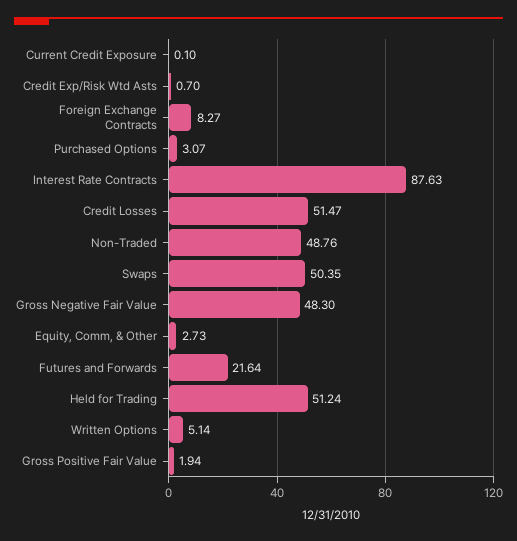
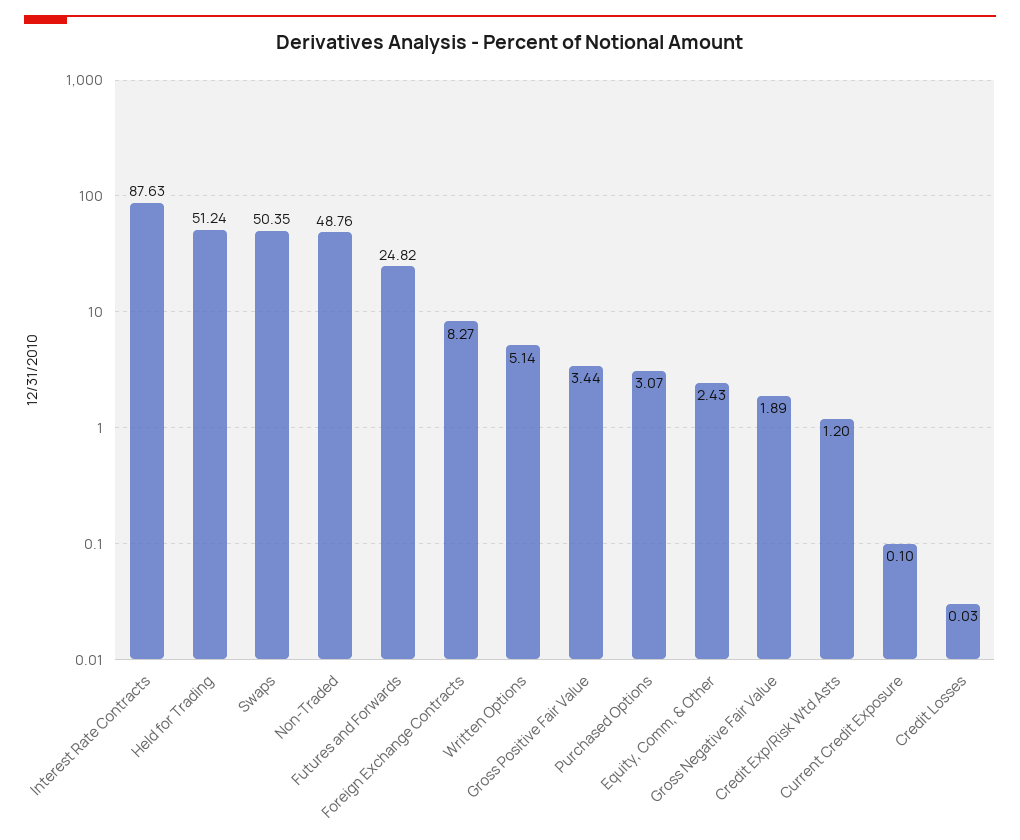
  {
    "Current Credit Exposure": 0.1,
-   "Credit Exp/Risk Wtd Asts": 0.7,
+   "Credit Exp/Risk Wtd Asts": 1.2,
    "Foreign Exchange Contracts": 8.27,
    "Purchased Options": 3.07,
    "Interest Rate Contracts": 87.63,
-   "Credit Losses": 51.47,
+   "Credit Losses": 0.03,
    "Non-Traded": 48.76,
    "Swaps": 50.35,
-   "Gross Negative Fair Value": 48.3,
+   "Gross Negative Fair Value": 1.89,
-   "Equity, Comm, & Other": 2.73,
+   "Equity, Comm, & Other": 2.43,
-   "Futures and Forwards": 21.64,
+   "Futures and Forwards": 24.82,
    "Held for Trading": 51.24,
    "Written Options": 5.14,
-   "Gross Positive Fair Value": 1.94
+   "Gross Positive Fair Value": 3.44
  }

